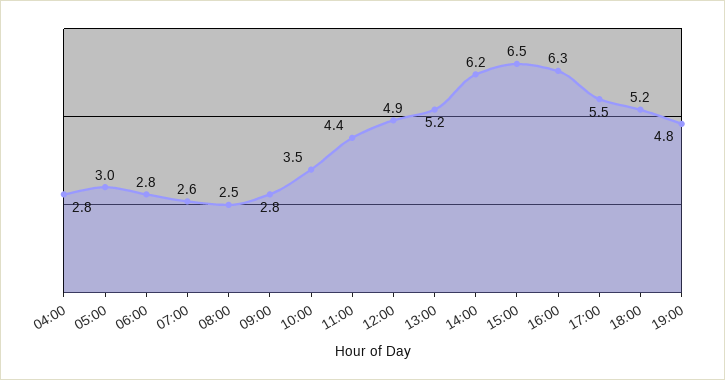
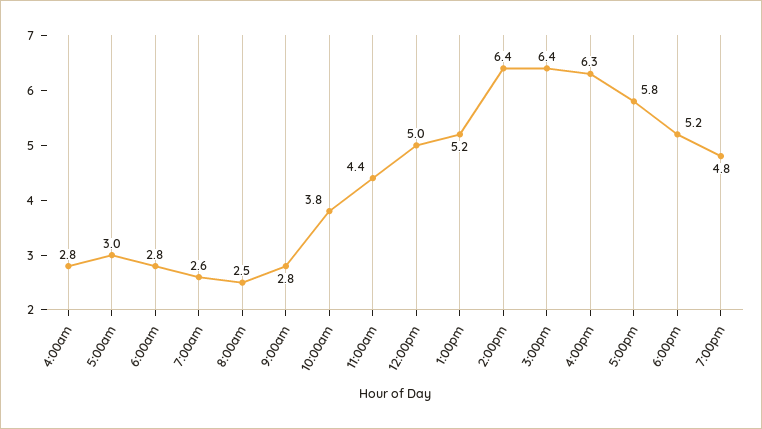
  {
    "04:00": 2.8,
    "05:00": 3,
    "06:00": 2.8,
    "07:00": 2.6,
    "08:00": 2.5,
    "09:00": 2.8,
-   "10:00": 3.5,
+   "10:00": 3.8,
    "11:00": 4.4,
-   "12:00": 4.9,
+   "12:00": 5,
    "13:00": 5.2,
-   "14:00": 6.2,
+   "14:00": 6.4,
-   "15:00": 6.5,
+   "15:00": 6.4,
    "16:00": 6.3,
-   "17:00": 5.5,
+   "17:00": 5.8,
    "18:00": 5.2,
    "19:00": 4.8
  }

